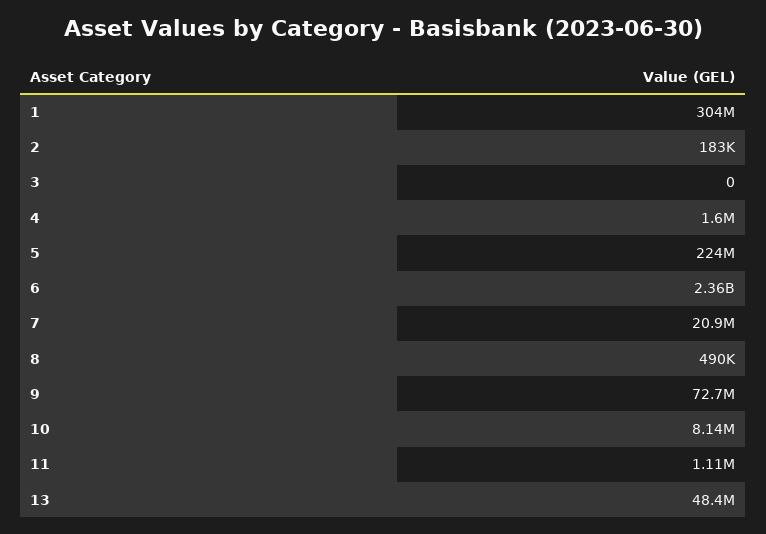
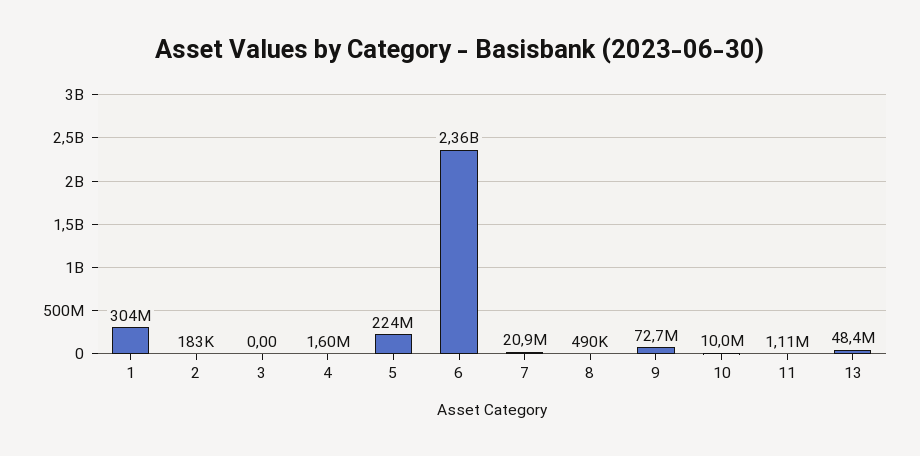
  {
    "1": 304000000,
    "2": 183000,
    "3": 0,
    "4": 1600000,
    "5": 224000000,
    "6": 2360000000,
    "7": 20900000,
    "8": 490000,
    "9": 72700000,
-   "10": 8140000,
+   "10": 10000000,
    "11": 1110000,
    "13": 48400000
  }

